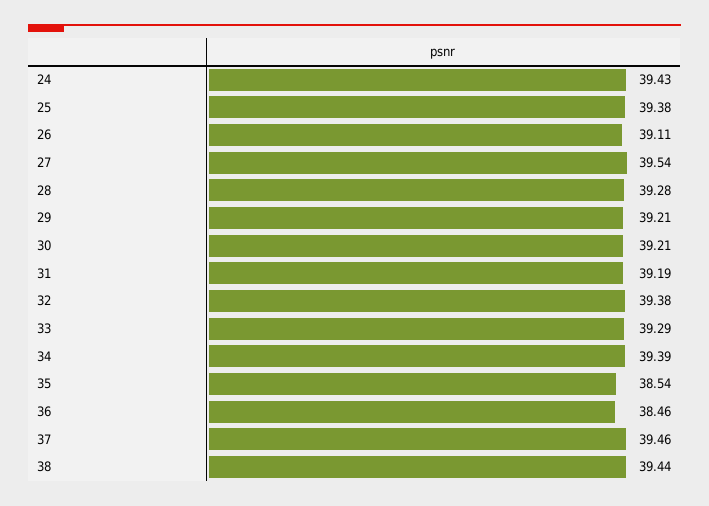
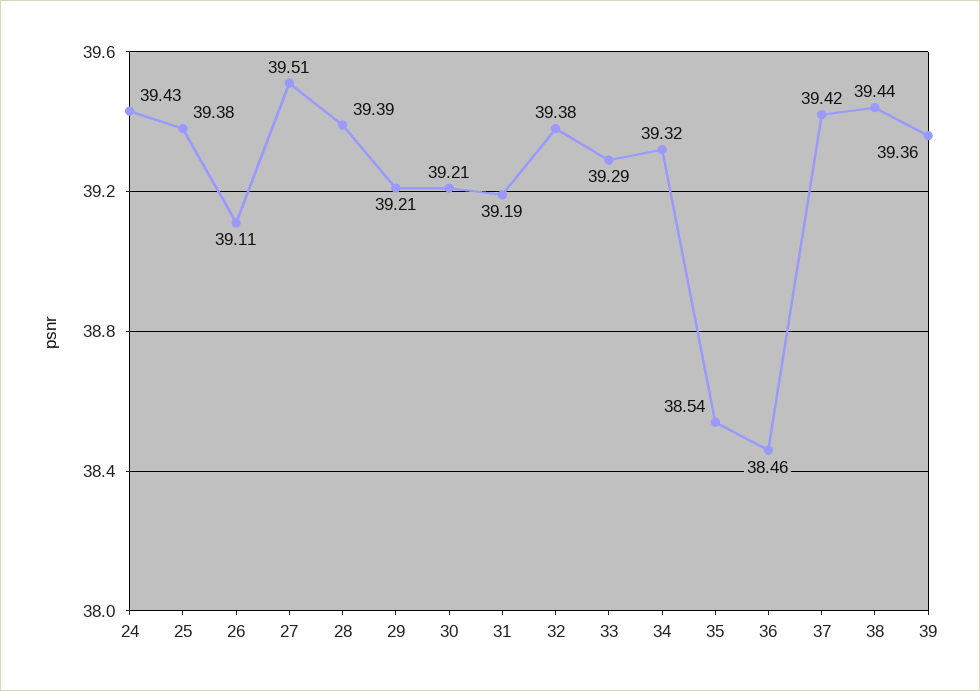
  {
    "24": 39.43,
    "25": 39.38,
    "26": 39.11,
-   "27": 39.54,
+   "27": 39.51,
-   "28": 39.28,
+   "28": 39.39,
    "29": 39.21,
    "30": 39.21,
    "31": 39.19,
    "32": 39.38,
    "33": 39.29,
-   "34": 39.39,
+   "34": 39.32,
    "35": 38.54,
    "36": 38.46,
-   "37": 39.46,
+   "37": 39.42,
-   "38": 39.44
+   "38": 39.44,
+   "39": 39.36
  }

